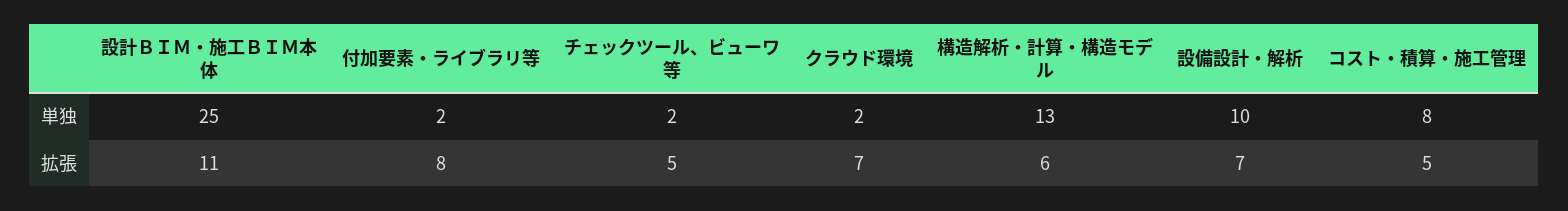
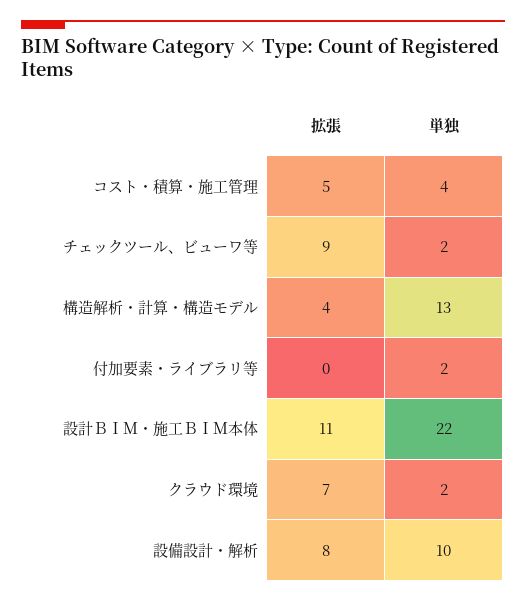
  {
    "設計ＢＩＭ・施工ＢＩＭ本体": {
-     "単独": 25,
+     "単独": 22,
      "拡張": 11
    },
    "付加要素・ライブラリ等": {
      "単独": 2,
-     "拡張": 8
+     "拡張": 0
    },
    "チェックツール、ビューワ等": {
      "単独": 2,
-     "拡張": 5
+     "拡張": 9
    },
    "クラウド環境": {
      "単独": 2,
      "拡張": 7
    },
    "構造解析・計算・構造モデル": {
      "単独": 13,
-     "拡張": 6
+     "拡張": 4
    },
    "設備設計・解析": {
      "単独": 10,
-     "拡張": 7
+     "拡張": 8
    },
    "コスト・積算・施工管理": {
-     "単独": 8,
+     "単独": 4,
      "拡張": 5
    }
  }

